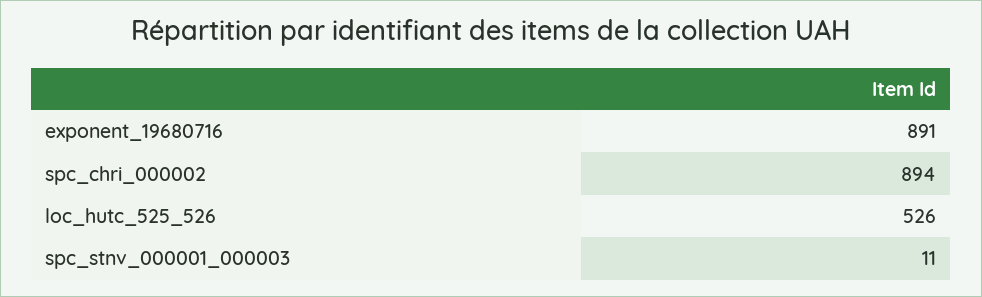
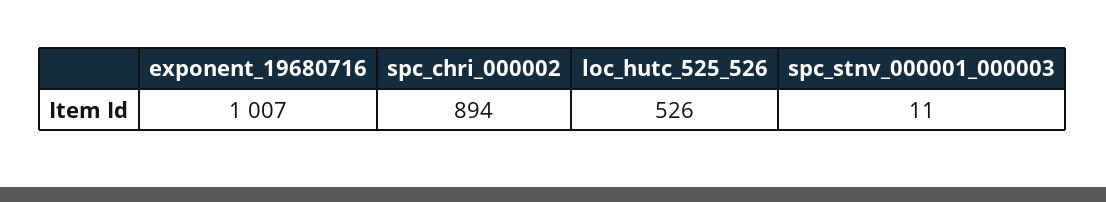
  {
-   "exponent_19680716": 891,
+   "exponent_19680716": 1007,
    "spc_chri_000002": 894,
    "loc_hutc_525_526": 526,
    "spc_stnv_000001_000003": 11
  }

